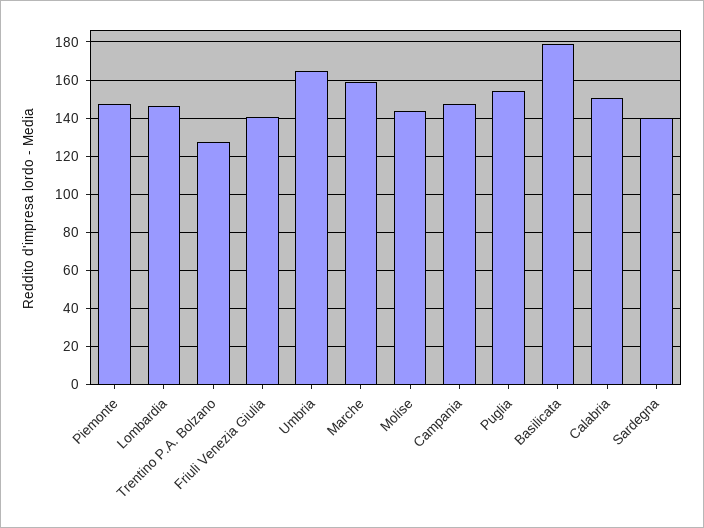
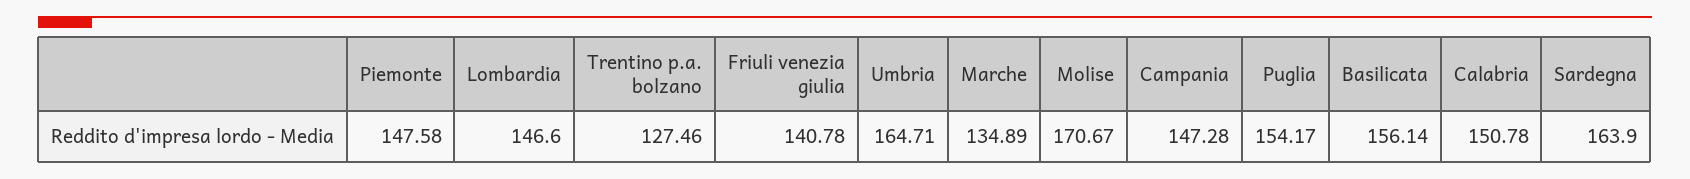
  {
    "Piemonte": 147.58,
    "Lombardia": 146.6,
    "Trentino P.A. Bolzano": 127.46,
    "Friuli Venezia Giulia": 140.78,
    "Umbria": 164.71,
-   "Marche": 160,
+   "Marche": 134.89,
-   "Molise": 145,
+   "Molise": 170.67,
    "Campania": 147.28,
    "Puglia": 154.17,
-   "Basilicata": 180,
+   "Basilicata": 156.14,
    "Calabria": 150.78,
-   "Sardegna": 140
+   "Sardegna": 163.9
  }

